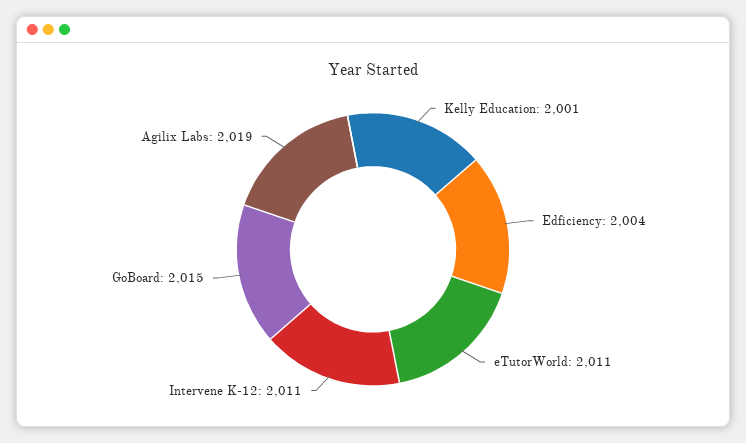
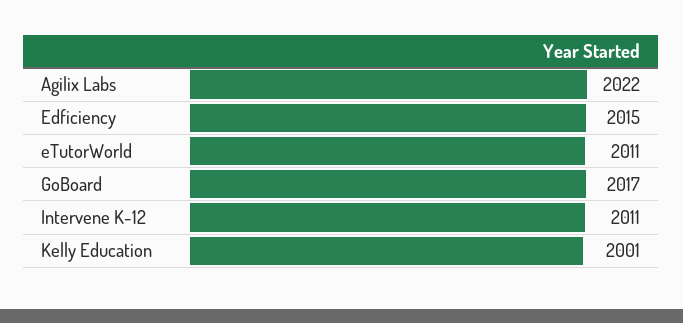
  {
    "Kelly Education": 2001,
-   "Edficiency": 2004,
+   "Edficiency": 2015,
    "eTutorWorld": 2011,
    "Intervene K-12": 2011,
-   "GoBoard": 2015,
+   "GoBoard": 2017,
-   "Agilix Labs": 2019
+   "Agilix Labs": 2022
  }

